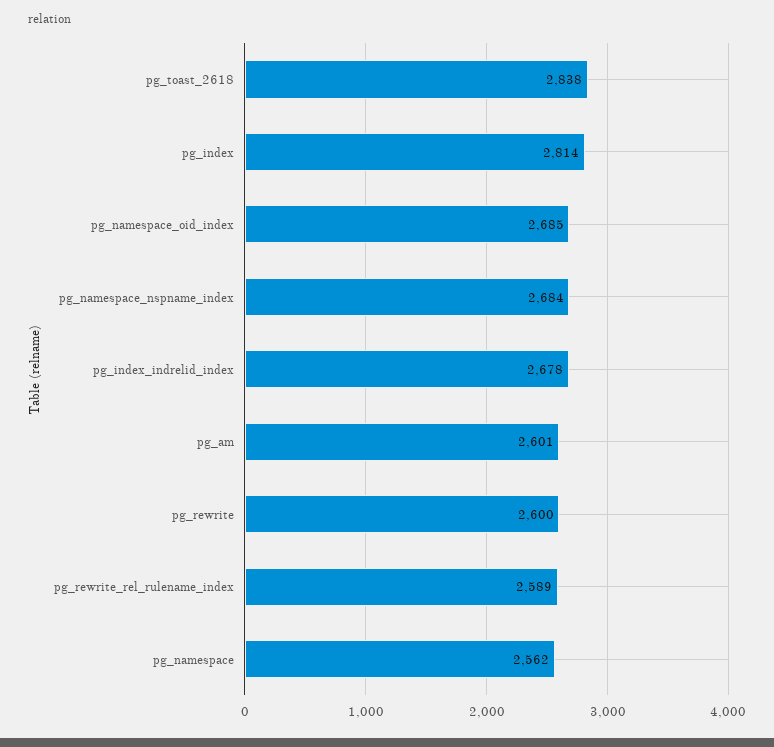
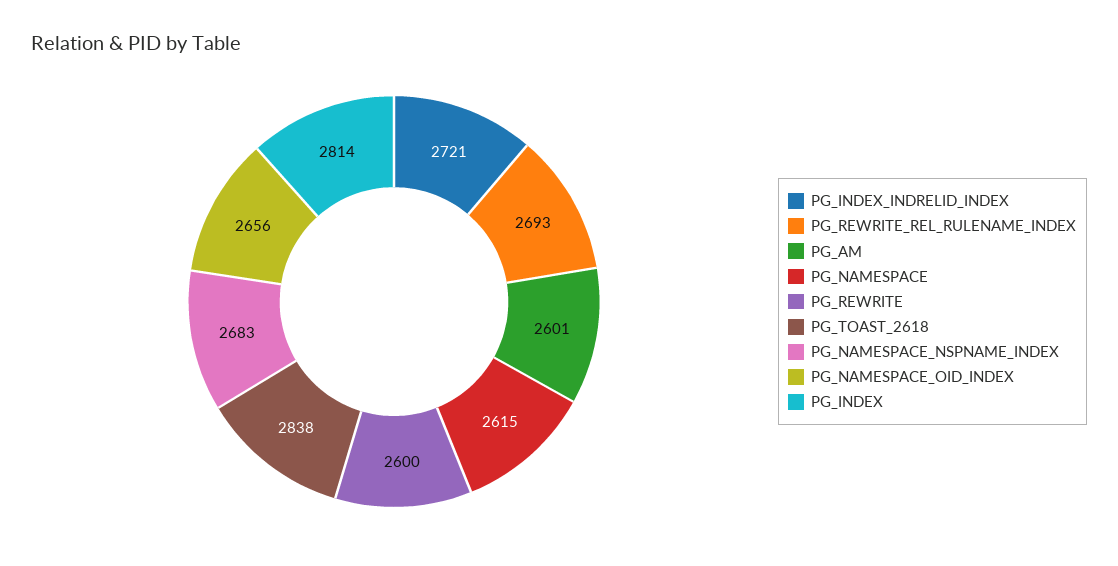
  {
    "pg_toast_2618": 2838,
    "pg_index": 2814,
-   "pg_namespace_oid_index": 2685,
+   "pg_namespace_oid_index": 2656,
-   "pg_namespace_nspname_index": 2684,
+   "pg_namespace_nspname_index": 2683,
-   "pg_index_indrelid_index": 2678,
+   "pg_index_indrelid_index": 2721,
    "pg_am": 2601,
    "pg_rewrite": 2600,
-   "pg_rewrite_rel_rulename_index": 2589,
+   "pg_rewrite_rel_rulename_index": 2693,
-   "pg_namespace": 2562
+   "pg_namespace": 2615
  }

